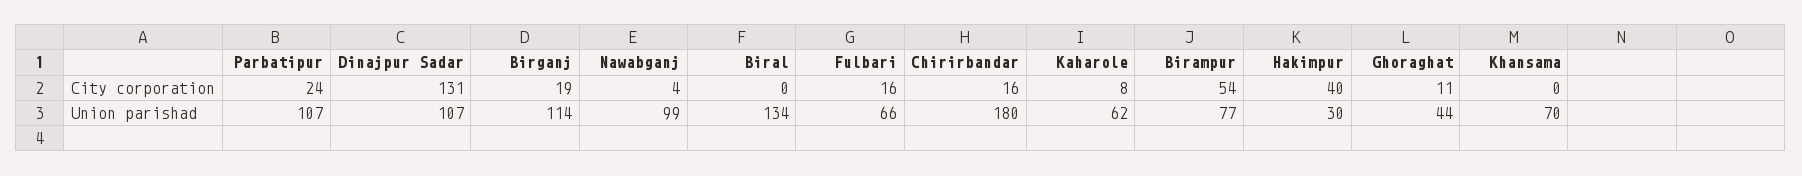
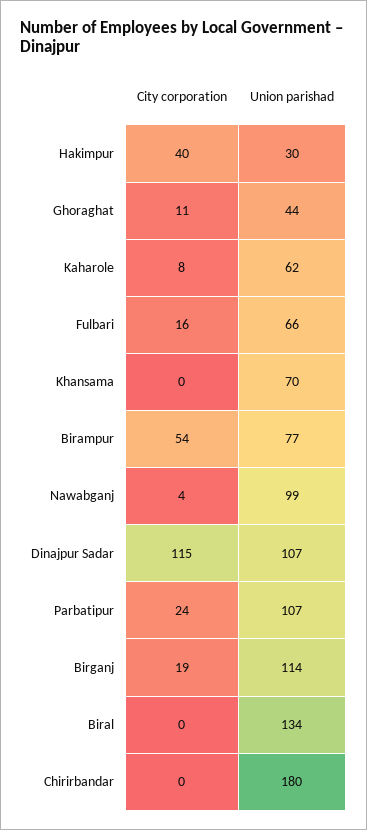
  {
    "Parbatipur": {
      "City corporation": 24,
      "Union parishad": 107
    },
    "Dinajpur Sadar": {
-     "City corporation": 131,
+     "City corporation": 115,
      "Union parishad": 107
    },
    "Birganj": {
      "City corporation": 19,
      "Union parishad": 114
    },
    "Nawabganj": {
      "City corporation": 4,
      "Union parishad": 99
    },
    "Biral": {
      "City corporation": 0,
      "Union parishad": 134
    },
    "Fulbari": {
      "City corporation": 16,
      "Union parishad": 66
    },
    "Chirirbandar": {
-     "City corporation": 16,
+     "City corporation": 0,
      "Union parishad": 180
    },
    "Kaharole": {
      "City corporation": 8,
      "Union parishad": 62
    },
    "Birampur": {
      "City corporation": 54,
      "Union parishad": 77
    },
    "Hakimpur": {
      "City corporation": 40,
      "Union parishad": 30
    },
    "Ghoraghat": {
      "City corporation": 11,
      "Union parishad": 44
    },
    "Khansama": {
      "City corporation": 0,
      "Union parishad": 70
    }
  }

